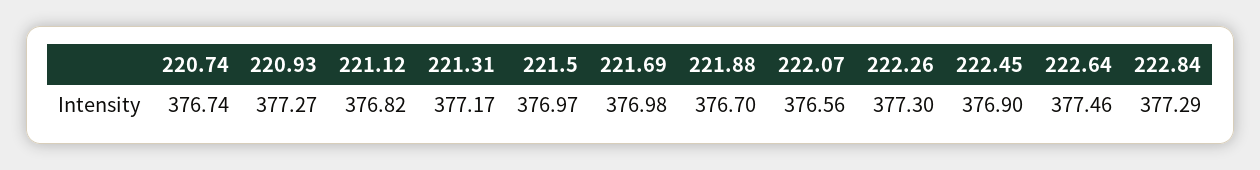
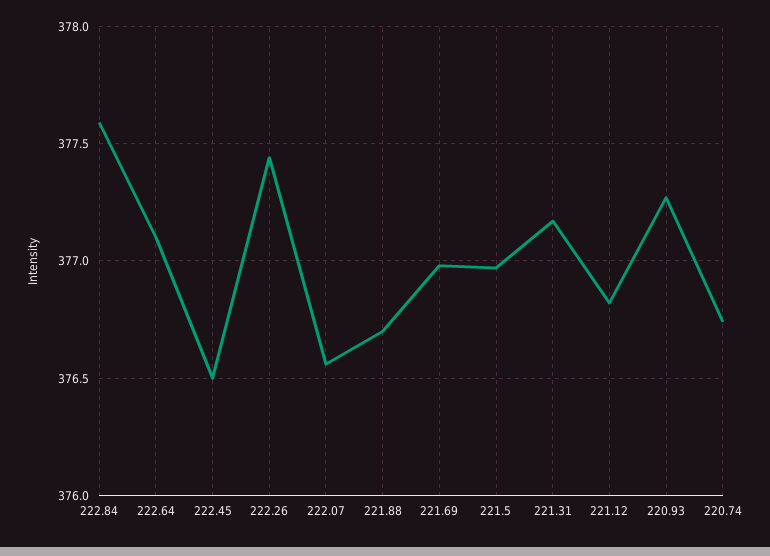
  {
    "220.74": 376.74,
    "220.93": 377.27,
    "221.12": 376.82,
    "221.31": 377.17,
    "221.5": 376.97,
    "221.69": 376.98,
    "221.88": 376.7,
    "222.07": 376.56,
-   "222.26": 377.3,
+   "222.26": 377.45,
-   "222.45": 376.9,
+   "222.45": 376.5,
-   "222.64": 377.46,
+   "222.64": 377.1,
-   "222.84": 377.29
+   "222.84": 377.6
  }

